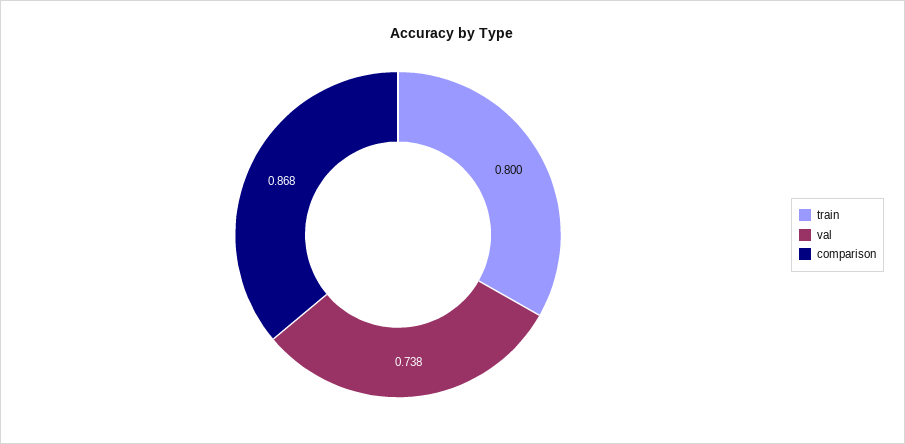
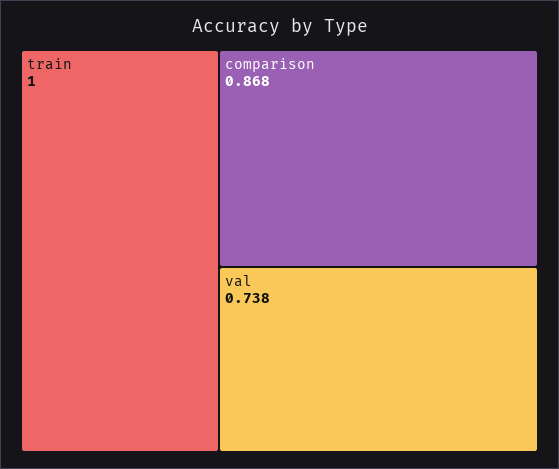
  {
-   "train": 0.8,
+   "train": 1,
    "val": 0.738,
    "comparison": 0.868
  }

